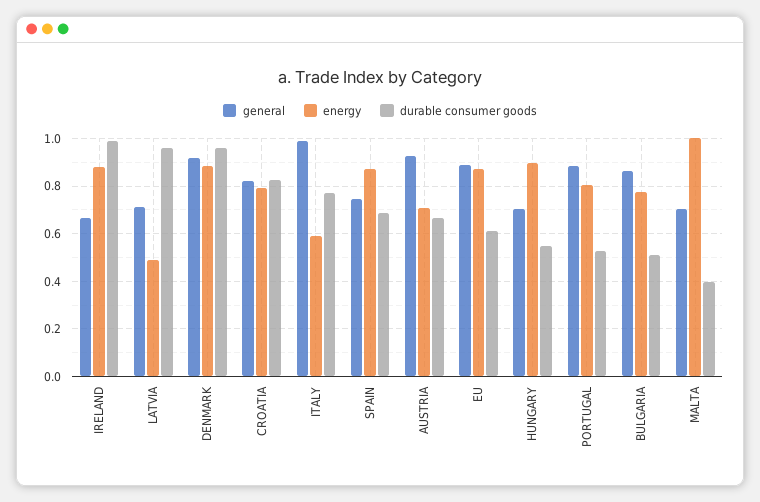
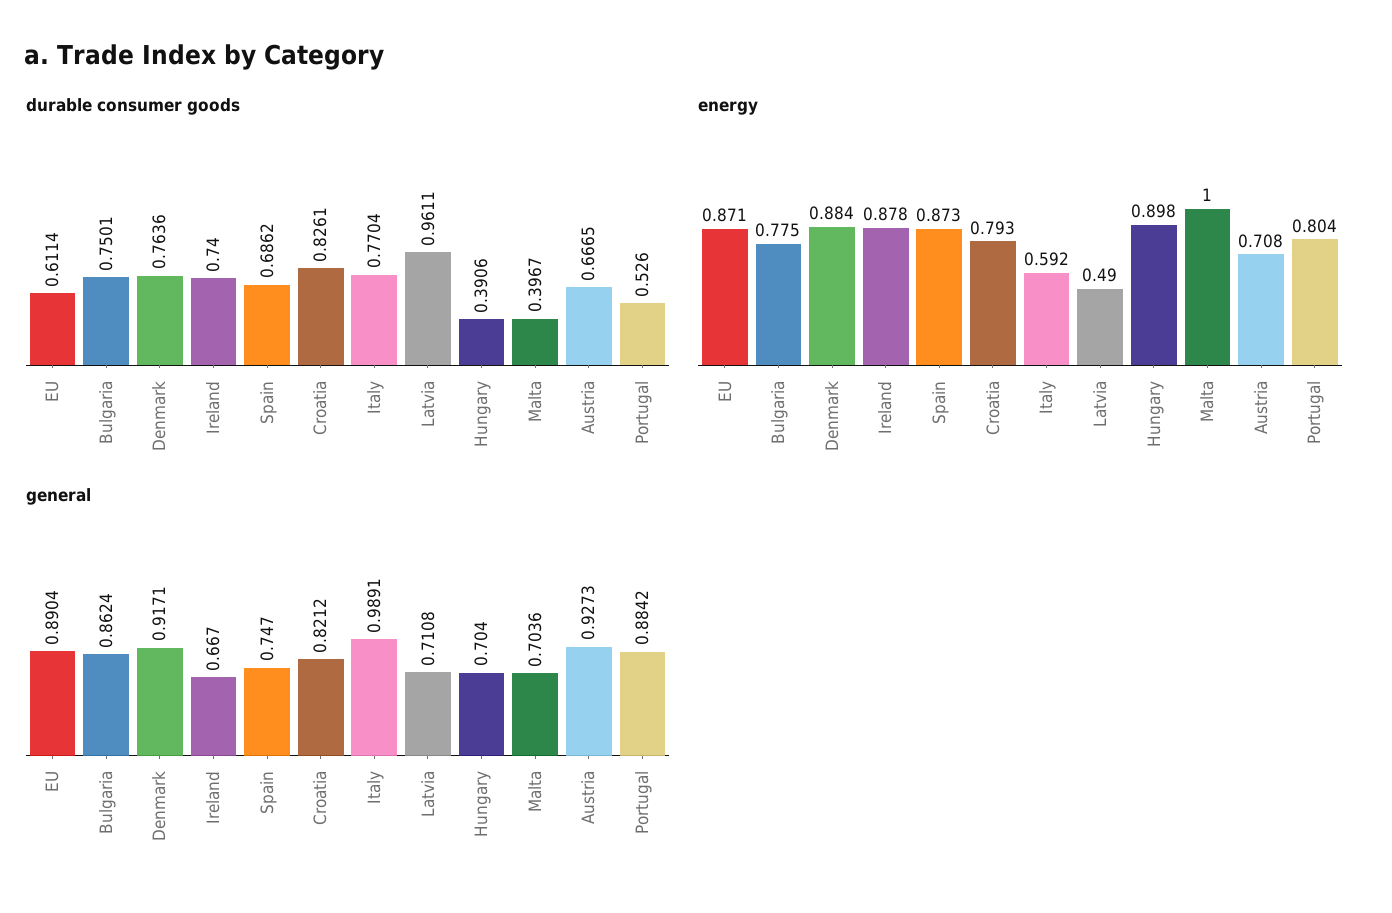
  {
    "general": {
      "IRELAND": 0.667,
      "LATVIA": 0.7108,
      "DENMARK": 0.9171,
      "CROATIA": 0.8212,
      "ITALY": 0.9891,
      "SPAIN": 0.747,
      "AUSTRIA": 0.9273,
      "EU": 0.8904,
      "HUNGARY": 0.704,
      "PORTUGAL": 0.8842,
      "BULGARIA": 0.8624,
      "MALTA": 0.7036
    },
    "energy": {
      "IRELAND": 0.878,
      "LATVIA": 0.49,
      "DENMARK": 0.884,
      "CROATIA": 0.793,
      "ITALY": 0.592,
      "SPAIN": 0.873,
      "AUSTRIA": 0.708,
      "EU": 0.871,
      "HUNGARY": 0.898,
      "PORTUGAL": 0.804,
      "BULGARIA": 0.775,
      "MALTA": 1
    },
    "durable consumer goods": {
-     "IRELAND": 1,
+     "IRELAND": 0.74,
      "LATVIA": 0.9611,
-     "DENMARK": 0.95,
+     "DENMARK": 0.7636,
      "CROATIA": 0.8261,
      "ITALY": 0.7704,
      "SPAIN": 0.6862,
      "AUSTRIA": 0.6665,
      "EU": 0.6114,
-     "HUNGARY": 0.55,
+     "HUNGARY": 0.3906,
      "PORTUGAL": 0.526,
-     "BULGARIA": 0.5,
+     "BULGARIA": 0.7501,
      "MALTA": 0.3967
    }
  }

